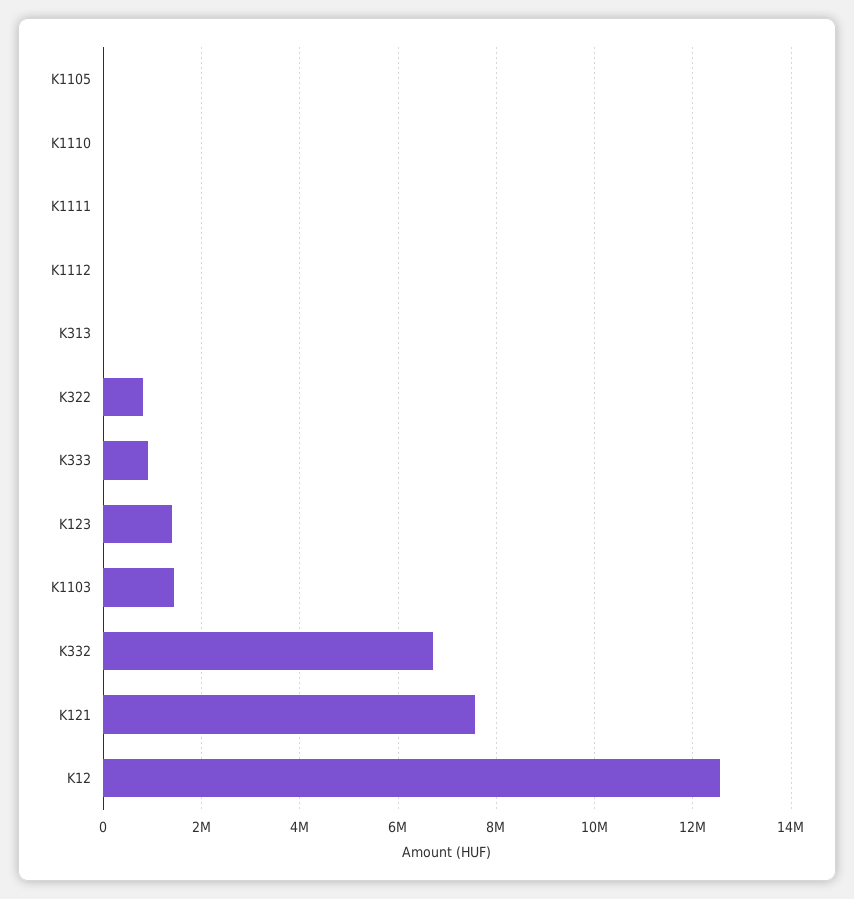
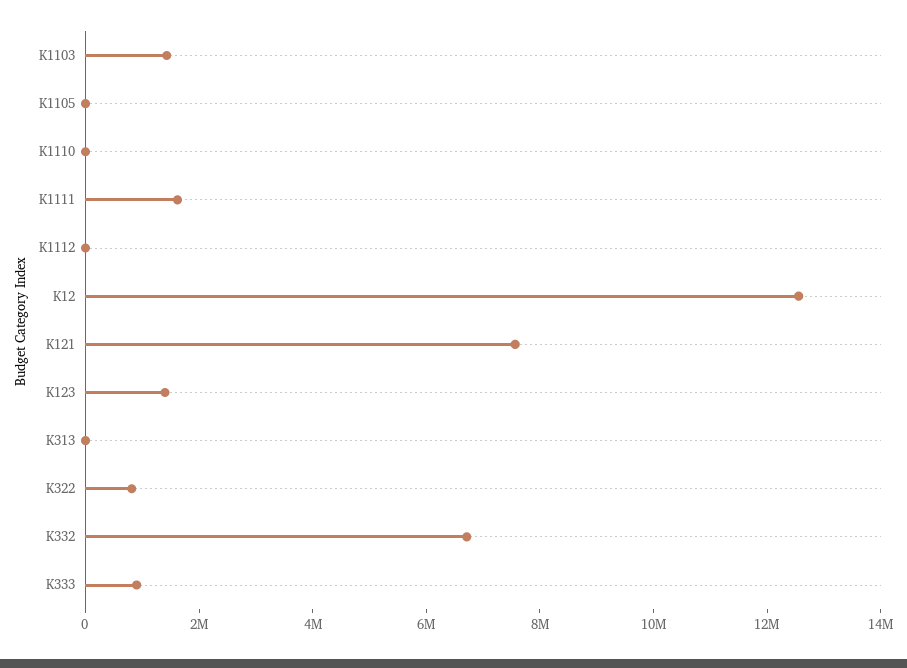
  {
    "K1105": 0,
    "K1110": 0,
-   "K1111": 0,
+   "K1111": 1500000,
    "K1112": 0,
    "K313": 0,
    "K322": 800000,
    "K333": 1000000,
    "K123": 1400000,
    "K1103": 1400000,
    "K332": 6800000,
    "K121": 7600000,
    "K12": 12600000
  }

